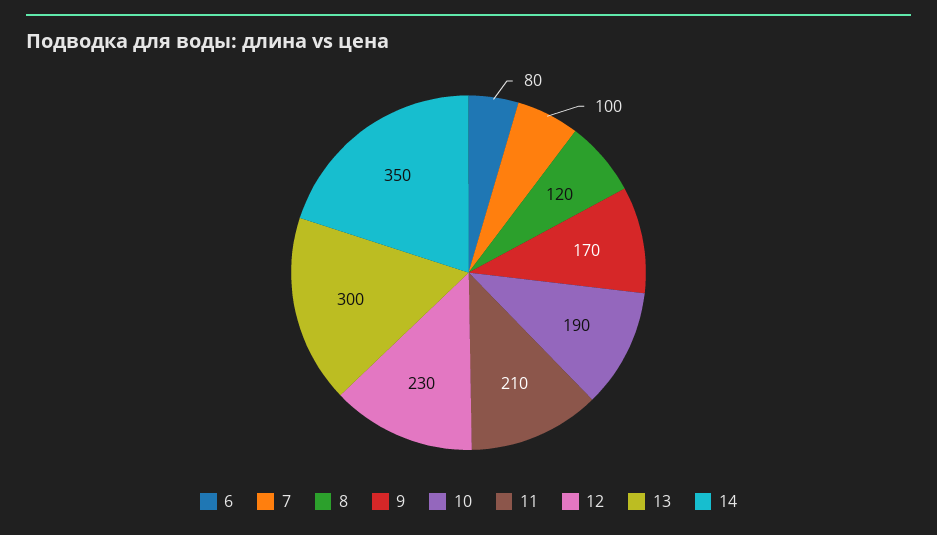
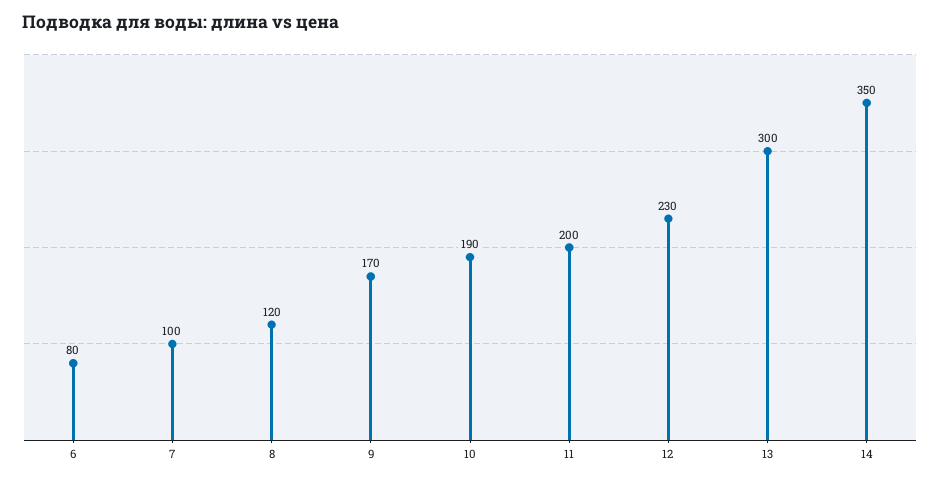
  {
    "6": 80,
    "7": 100,
    "8": 120,
    "9": 170,
    "10": 190,
-   "11": 210,
+   "11": 200,
    "12": 230,
    "13": 300,
    "14": 350
  }

